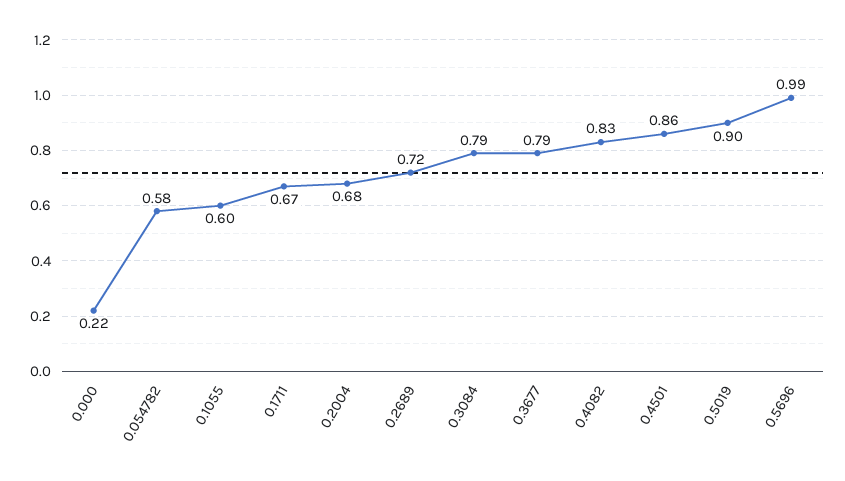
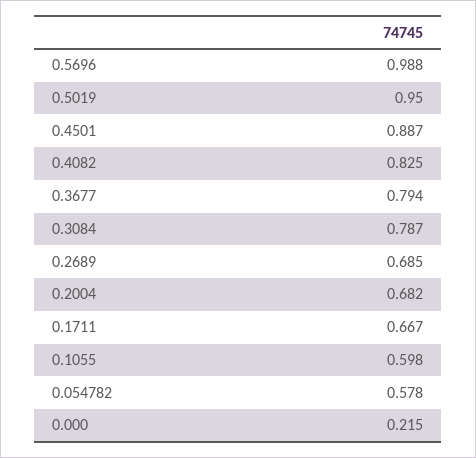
  {
    "0.000": 0.215,
    "0.054782": 0.578,
    "0.1055": 0.598,
    "0.1711": 0.667,
    "0.2004": 0.682,
-   "0.2689": 0.72,
+   "0.2689": 0.685,
    "0.3084": 0.787,
    "0.3677": 0.794,
    "0.4082": 0.825,
-   "0.4501": 0.86,
+   "0.4501": 0.887,
-   "0.5019": 0.9,
+   "0.5019": 0.95,
    "0.5696": 0.988
  }

